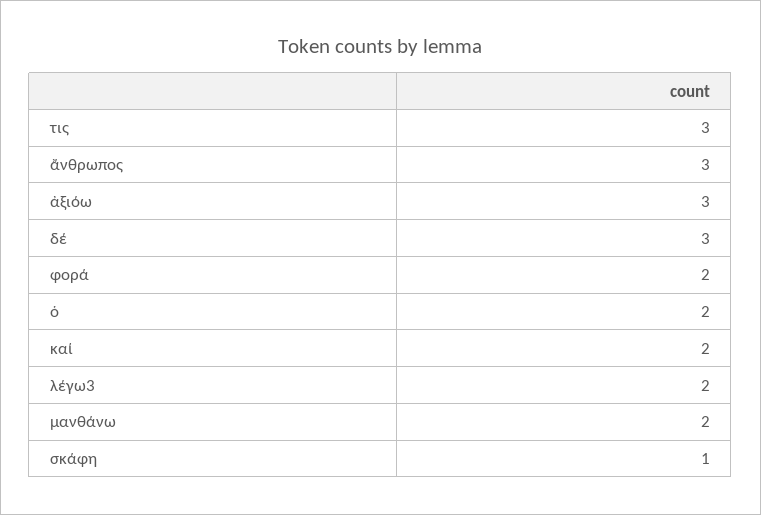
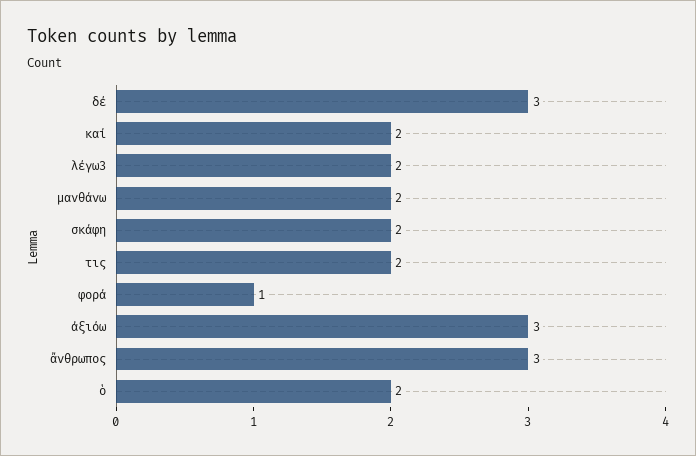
  {
-   "τις": 3,
+   "τις": 2,
    "ἄνθρωπος": 3,
    "ἀξιόω": 3,
    "δέ": 3,
-   "φορά": 2,
+   "φορά": 1,
    "ὁ": 2,
    "καί": 2,
    "λέγω3": 2,
    "μανθάνω": 2,
-   "σκάφη": 1
+   "σκάφη": 2
  }

